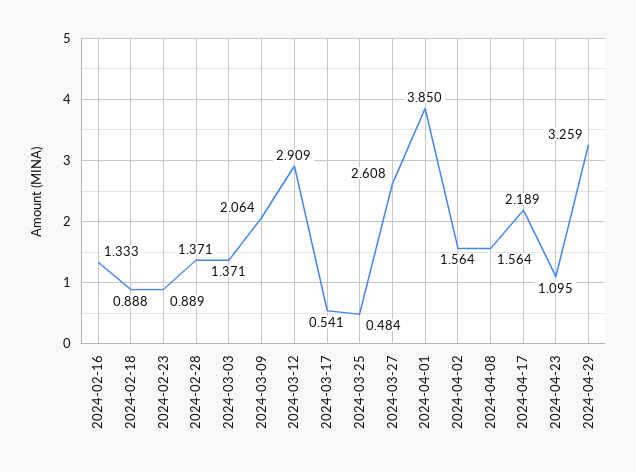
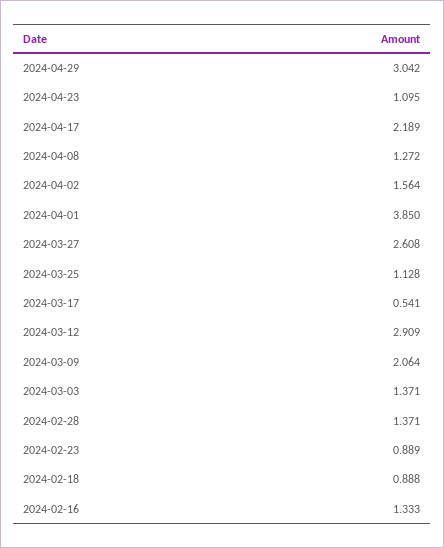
  {
    "2024-02-16": 1.333,
    "2024-02-18": 0.888,
    "2024-02-23": 0.889,
    "2024-02-28": 1.371,
    "2024-03-03": 1.371,
    "2024-03-09": 2.064,
    "2024-03-12": 2.909,
    "2024-03-17": 0.541,
-   "2024-03-25": 0.484,
+   "2024-03-25": 1.128,
    "2024-03-27": 2.608,
    "2024-04-01": 3.85,
    "2024-04-02": 1.564,
-   "2024-04-08": 1.564,
+   "2024-04-08": 1.272,
    "2024-04-17": 2.189,
    "2024-04-23": 1.095,
-   "2024-04-29": 3.259
+   "2024-04-29": 3.042
  }

